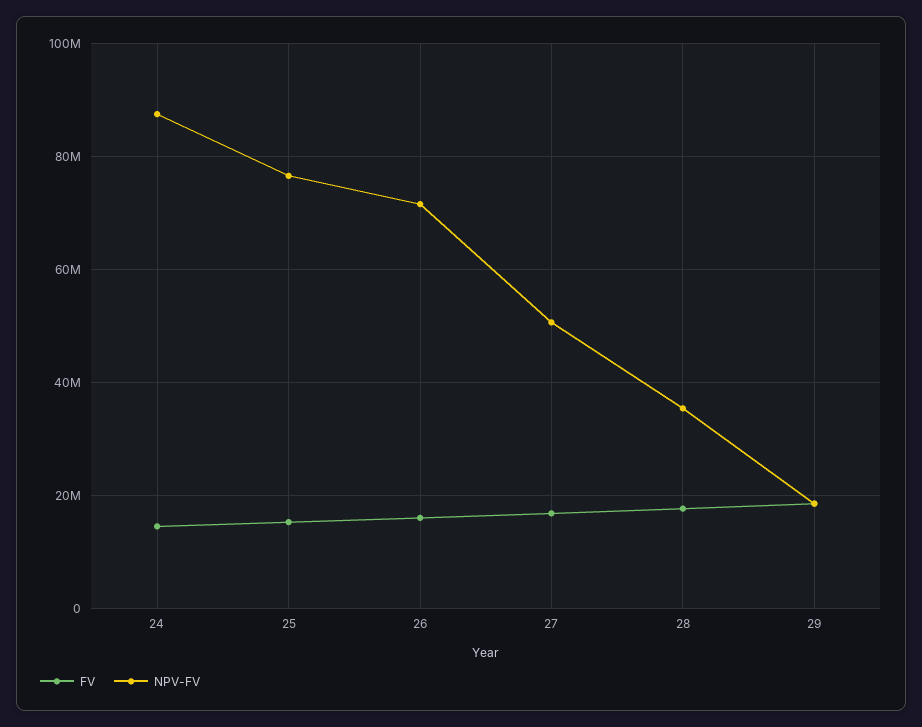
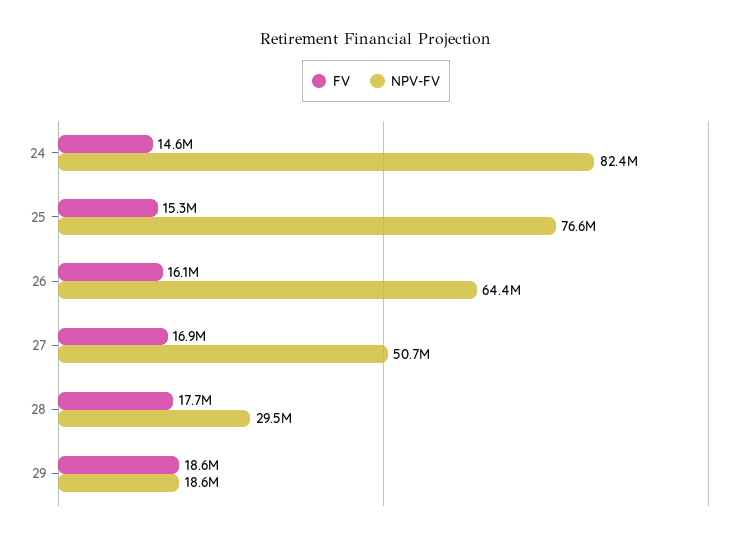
  {
    "FV": {
      "24": 14600000,
      "25": 15300000,
      "26": 16100000,
      "27": 16900000,
      "28": 17700000,
      "29": 18600000
    },
    "NPV-FV": {
-     "24": 88000000,
+     "24": 82400000,
      "25": 76600000,
-     "26": 72000000,
+     "26": 64400000,
      "27": 50700000,
-     "28": 36000000,
+     "28": 29500000,
      "29": 18600000
    }
  }

